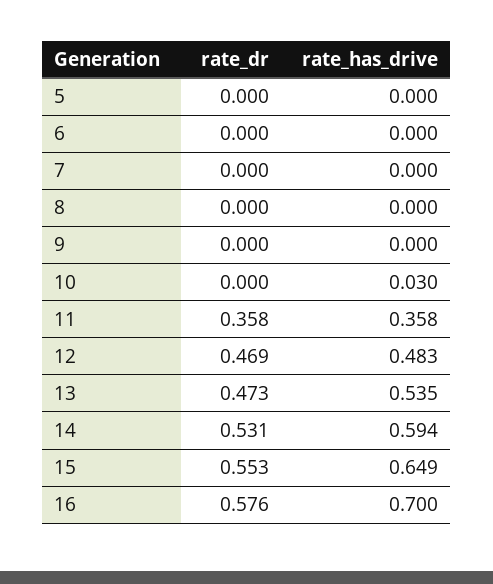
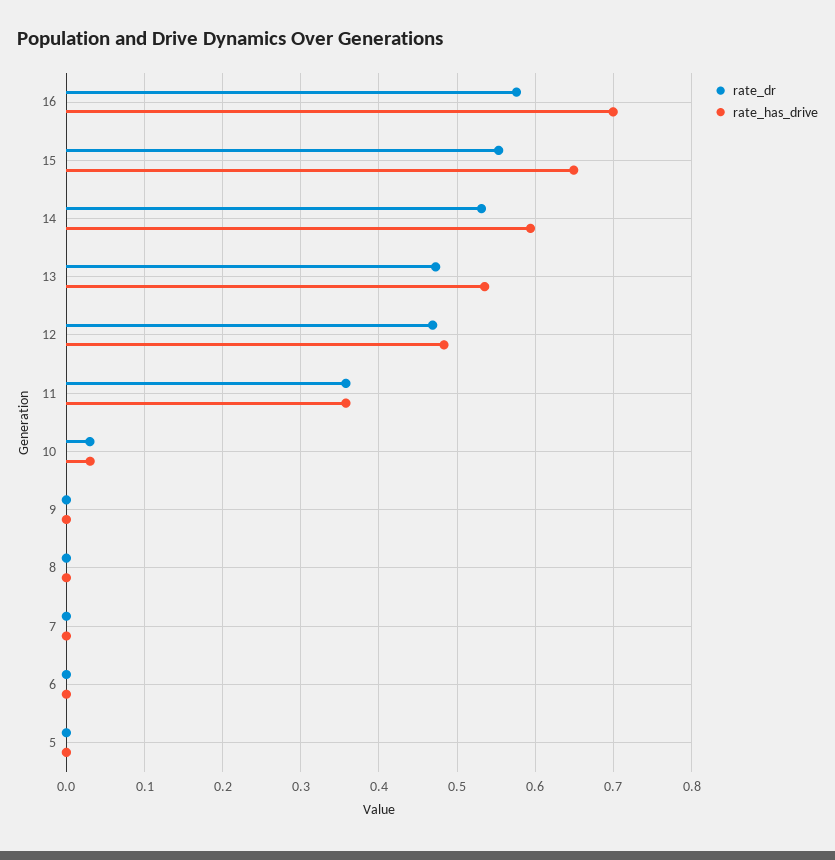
  {
    "rate_dr": {
      "5": 0,
      "6": 0,
      "7": 0,
      "8": 0,
      "9": 0,
-     "10": 0,
+     "10": 0.03,
      "11": 0.358,
      "12": 0.469,
      "13": 0.473,
      "14": 0.531,
      "15": 0.553,
      "16": 0.576
    },
    "rate_has_drive": {
      "5": 0,
      "6": 0,
      "7": 0,
      "8": 0,
      "9": 0,
      "10": 0.03,
      "11": 0.358,
      "12": 0.483,
      "13": 0.535,
      "14": 0.594,
      "15": 0.649,
      "16": 0.7
    }
  }

